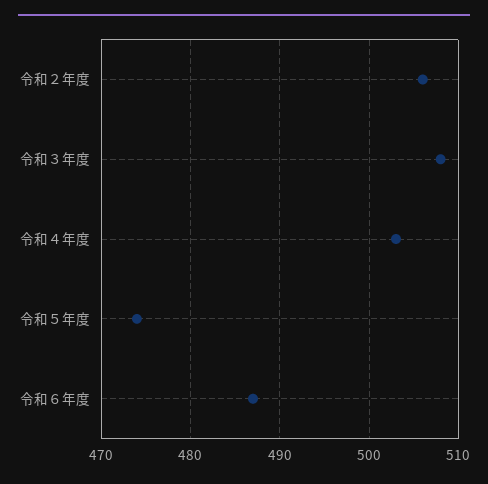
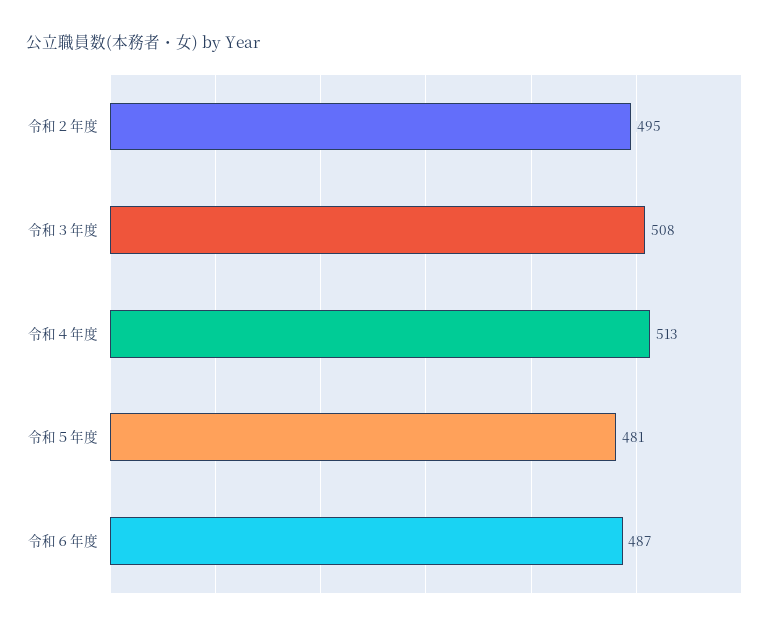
  {
-   "令和２年度": 506,
+   "令和２年度": 495,
    "令和３年度": 508,
-   "令和４年度": 503,
+   "令和４年度": 513,
-   "令和５年度": 474,
+   "令和５年度": 481,
    "令和６年度": 487
  }

